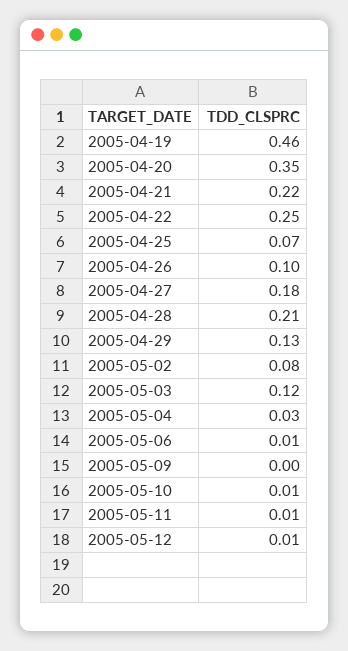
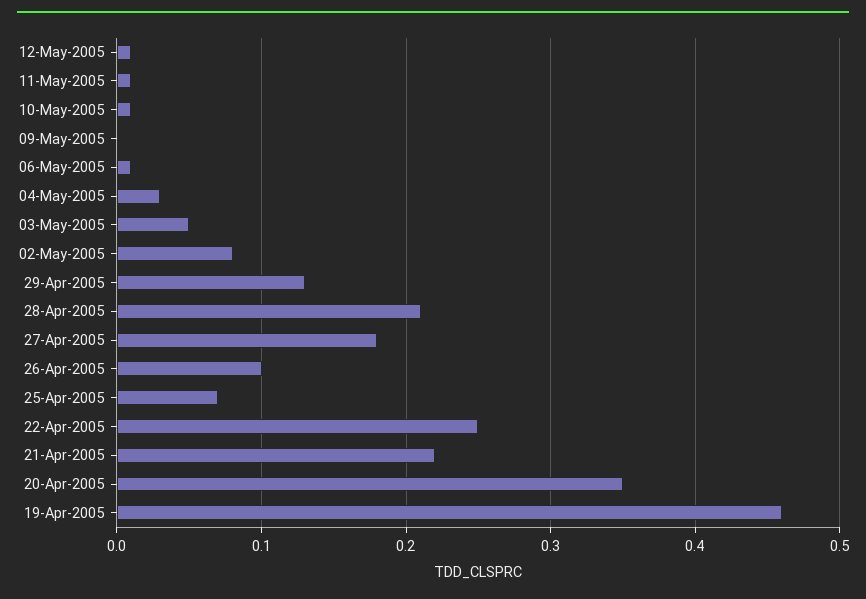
  {
    "2005-04-19": 0.46,
    "2005-04-20": 0.35,
    "2005-04-21": 0.22,
    "2005-04-22": 0.25,
    "2005-04-25": 0.07,
    "2005-04-26": 0.1,
    "2005-04-27": 0.18,
    "2005-04-28": 0.21,
    "2005-04-29": 0.13,
    "2005-05-02": 0.08,
-   "2005-05-03": 0.12,
+   "2005-05-03": 0.05,
    "2005-05-04": 0.03,
    "2005-05-06": 0.01,
    "2005-05-09": 0,
    "2005-05-10": 0.01,
    "2005-05-11": 0.01,
    "2005-05-12": 0.01
  }

